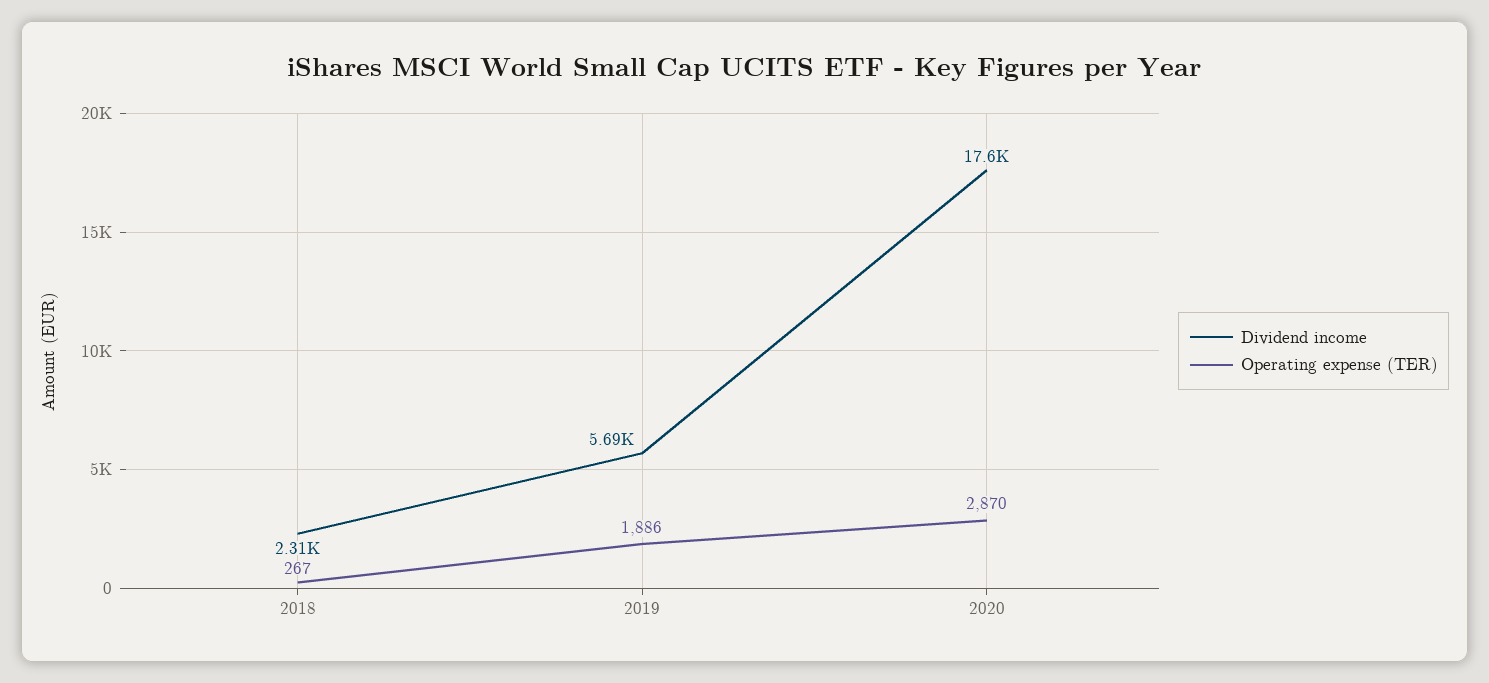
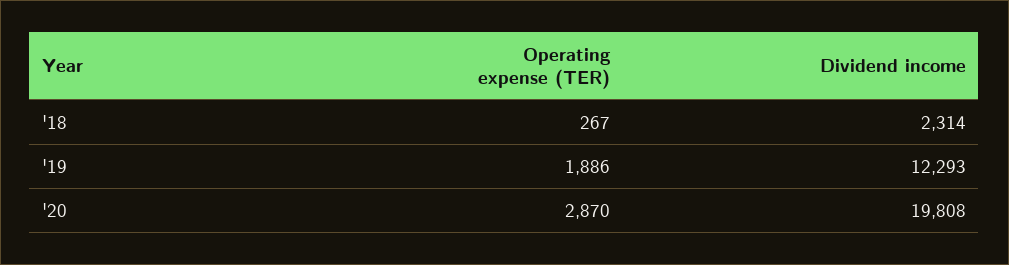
  {
    "Dividend income": {
      "2018": 2314,
-     "2019": 5690,
+     "2019": 12293,
-     "2020": 17600
+     "2020": 19808
    },
    "Operating expense (TER)": {
      "2018": 267,
      "2019": 1886,
      "2020": 2870
    }
  }

